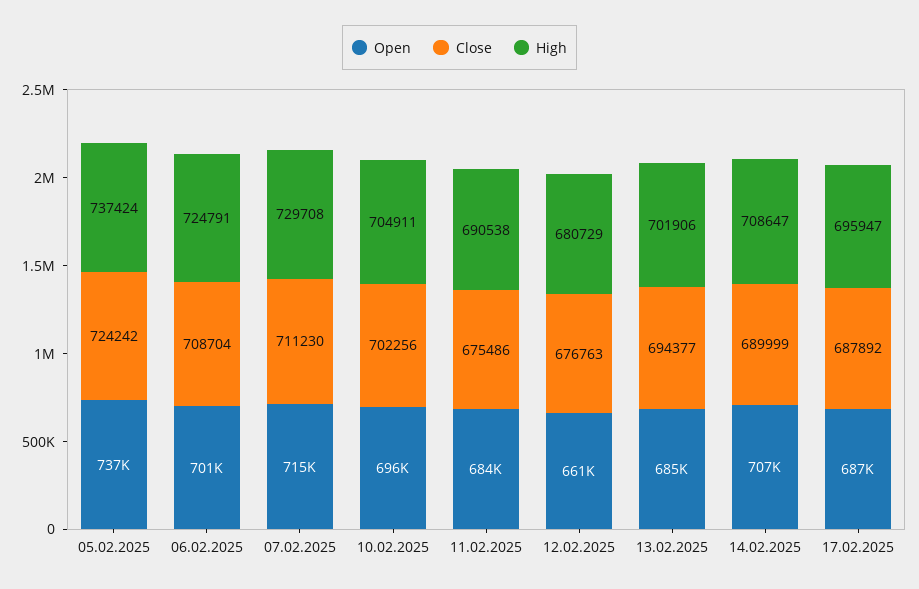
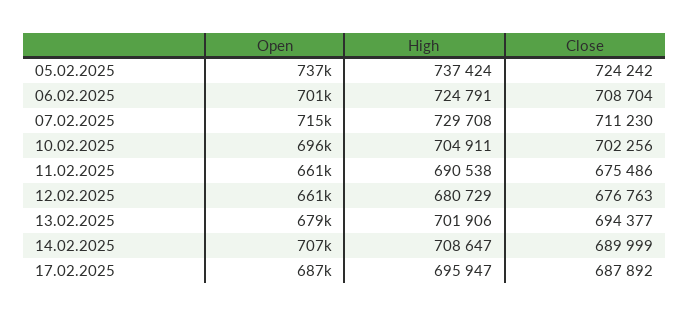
  {
    "Open": {
      "05.02.2025": 737000,
      "06.02.2025": 701000,
      "07.02.2025": 715000,
      "10.02.2025": 696000,
-     "11.02.2025": 684000,
+     "11.02.2025": 661000,
      "12.02.2025": 661000,
-     "13.02.2025": 685000,
+     "13.02.2025": 679000,
      "14.02.2025": 707000,
      "17.02.2025": 687000
    },
    "Close": {
      "05.02.2025": 724242,
      "06.02.2025": 708704,
      "07.02.2025": 711230,
      "10.02.2025": 702256,
      "11.02.2025": 675486,
      "12.02.2025": 676763,
      "13.02.2025": 694377,
      "14.02.2025": 689999,
      "17.02.2025": 687892
    },
    "High": {
      "05.02.2025": 737424,
      "06.02.2025": 724791,
      "07.02.2025": 729708,
      "10.02.2025": 704911,
      "11.02.2025": 690538,
      "12.02.2025": 680729,
      "13.02.2025": 701906,
      "14.02.2025": 708647,
      "17.02.2025": 695947
    }
  }

